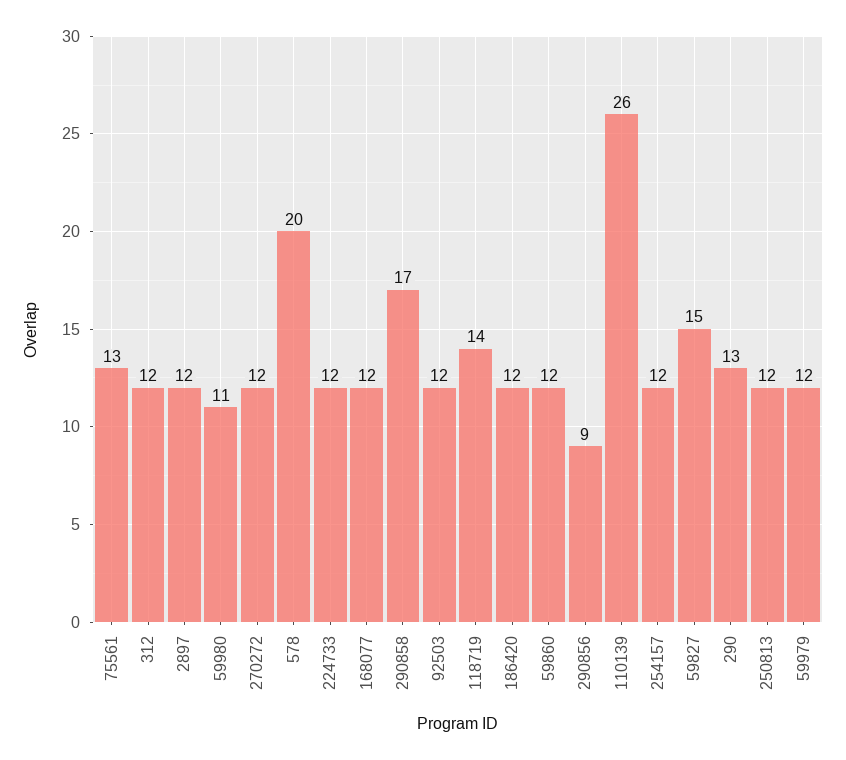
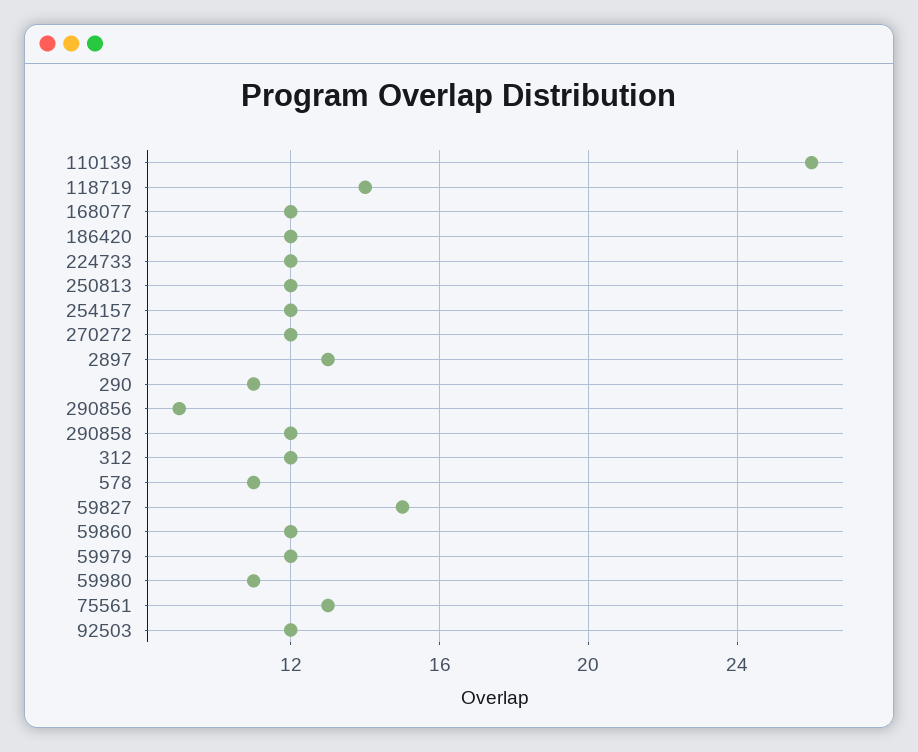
  {
    "75561": 13,
    "312": 12,
-   "2897": 12,
+   "2897": 13,
    "59980": 11,
    "270272": 12,
-   "578": 20,
+   "578": 11,
    "224733": 12,
    "168077": 12,
-   "290858": 17,
+   "290858": 12,
    "92503": 12,
    "118719": 14,
    "186420": 12,
    "59860": 12,
    "290856": 9,
    "110139": 26,
    "254157": 12,
    "59827": 15,
-   "290": 13,
+   "290": 11,
    "250813": 12,
    "59979": 12
  }

